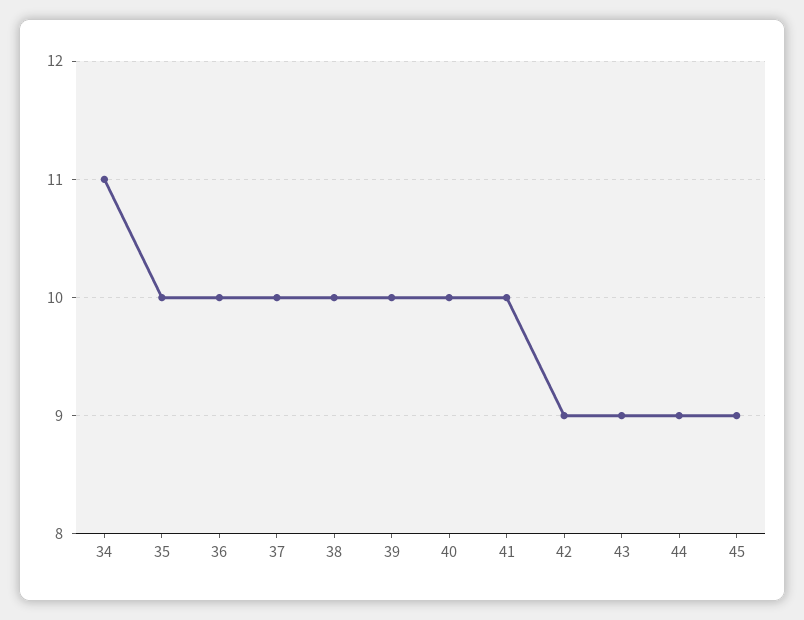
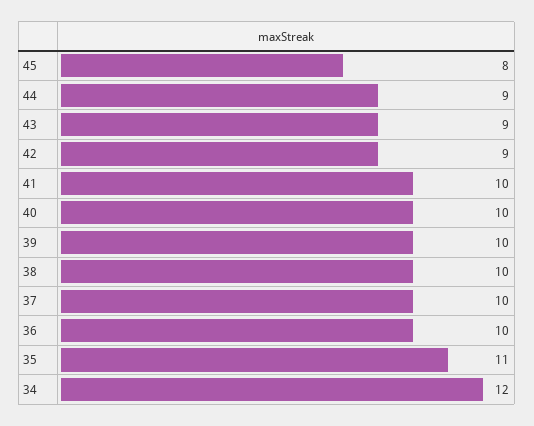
  {
-   "34": 11,
+   "34": 12,
-   "35": 10,
+   "35": 11,
    "36": 10,
    "37": 10,
    "38": 10,
    "39": 10,
    "40": 10,
    "41": 10,
    "42": 9,
    "43": 9,
    "44": 9,
-   "45": 9
+   "45": 8
  }

